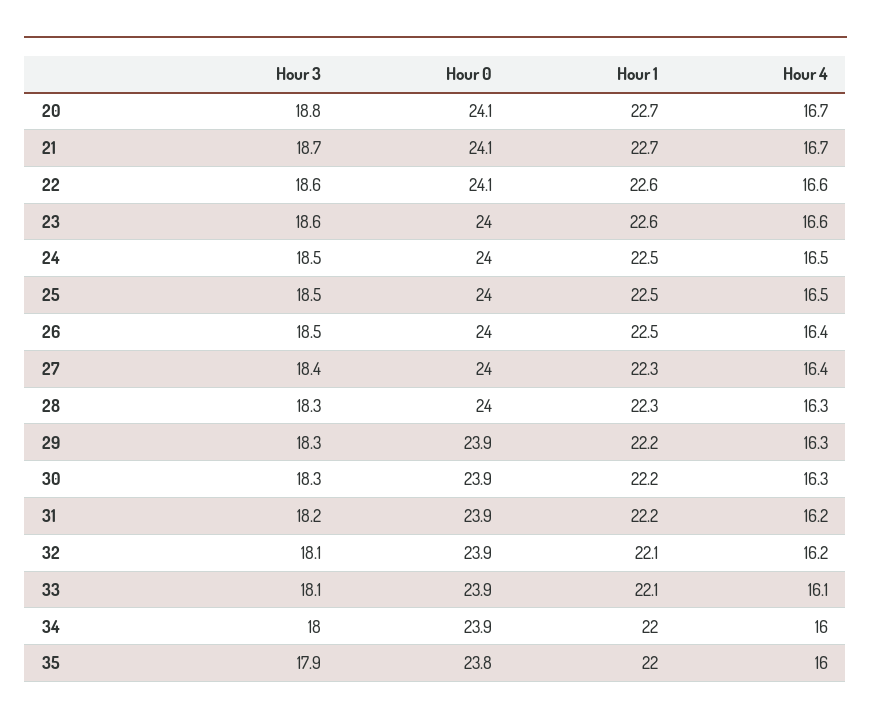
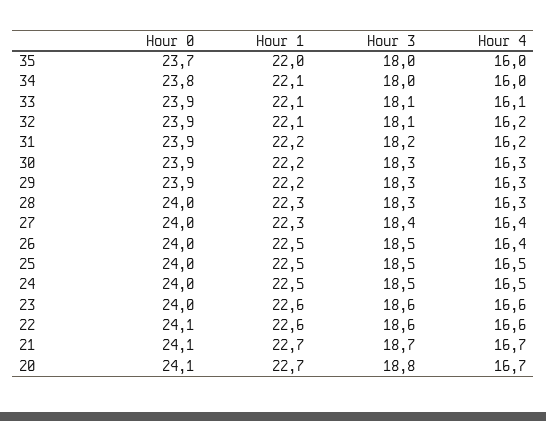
  {
    "Hour 3": {
      "20": 18.8,
      "21": 18.7,
      "22": 18.6,
      "23": 18.6,
      "24": 18.5,
      "25": 18.5,
      "26": 18.5,
      "27": 18.4,
      "28": 18.3,
      "29": 18.3,
      "30": 18.3,
      "31": 18.2,
      "32": 18.1,
      "33": 18.1,
      "34": 18,
-     "35": 17.9
+     "35": 18
    },
    "Hour 0": {
      "20": 24.1,
      "21": 24.1,
      "22": 24.1,
      "23": 24,
      "24": 24,
      "25": 24,
      "26": 24,
      "27": 24,
      "28": 24,
      "29": 23.9,
      "30": 23.9,
      "31": 23.9,
      "32": 23.9,
      "33": 23.9,
-     "34": 23.9,
+     "34": 23.8,
-     "35": 23.8
+     "35": 23.7
    },
    "Hour 1": {
      "20": 22.7,
      "21": 22.7,
      "22": 22.6,
      "23": 22.6,
      "24": 22.5,
      "25": 22.5,
      "26": 22.5,
      "27": 22.3,
      "28": 22.3,
      "29": 22.2,
      "30": 22.2,
      "31": 22.2,
      "32": 22.1,
      "33": 22.1,
-     "34": 22,
+     "34": 22.1,
      "35": 22
    },
    "Hour 4": {
      "20": 16.7,
      "21": 16.7,
      "22": 16.6,
      "23": 16.6,
      "24": 16.5,
      "25": 16.5,
      "26": 16.4,
      "27": 16.4,
      "28": 16.3,
      "29": 16.3,
      "30": 16.3,
      "31": 16.2,
      "32": 16.2,
      "33": 16.1,
      "34": 16,
      "35": 16
    }
  }

